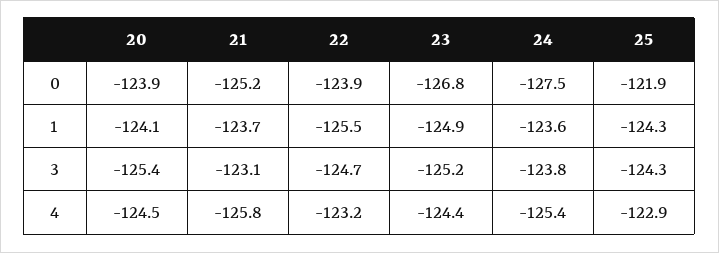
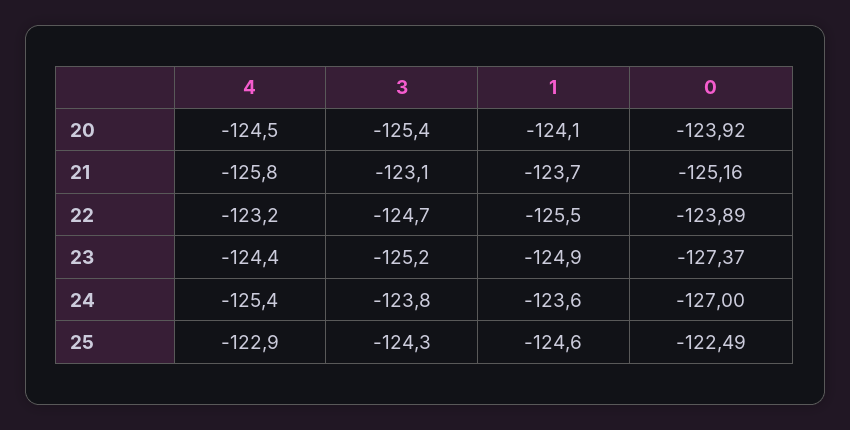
  {
    "20": {
      "0": -123.92,
      "1": -124.1,
      "3": -125.4,
      "4": -124.5
    },
    "21": {
      "0": -125.16,
      "1": -123.7,
      "3": -123.1,
      "4": -125.8
    },
    "22": {
      "0": -123.89,
      "1": -125.5,
      "3": -124.7,
      "4": -123.2
    },
    "23": {
-     "0": -126.8,
+     "0": -127.37,
      "1": -124.9,
      "3": -125.2,
      "4": -124.4
    },
    "24": {
-     "0": -127.5,
+     "0": -127,
      "1": -123.6,
      "3": -123.8,
      "4": -125.4
    },
    "25": {
-     "0": -121.9,
+     "0": -122.49,
-     "1": -124.3,
+     "1": -124.6,
      "3": -124.3,
      "4": -122.9
    }
  }

